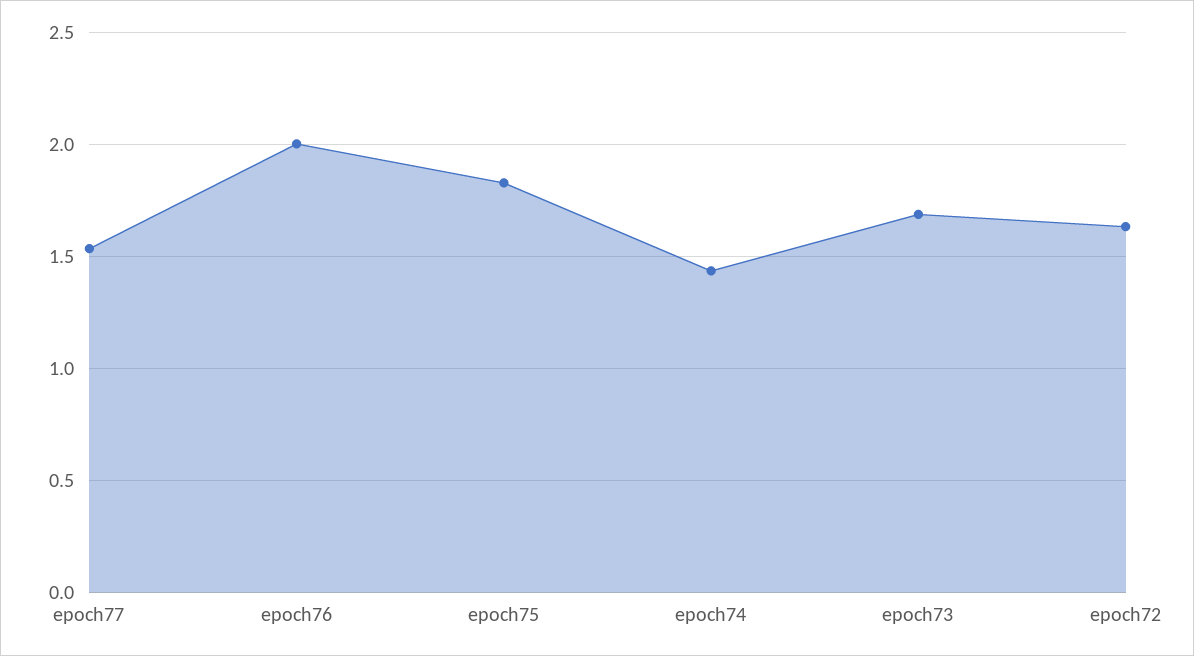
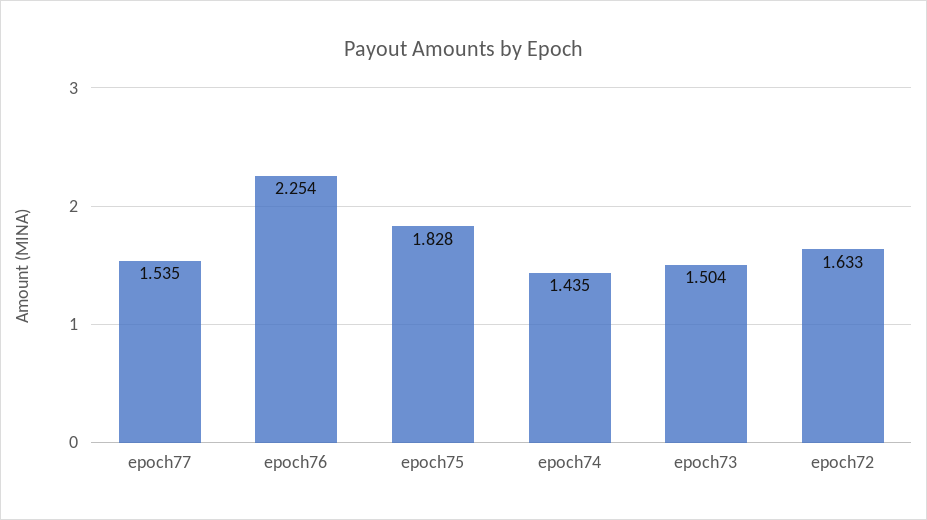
  {
    "epoch77": 1.535,
-   "epoch76": 2,
+   "epoch76": 2.254,
    "epoch75": 1.828,
    "epoch74": 1.435,
-   "epoch73": 1.7,
+   "epoch73": 1.504,
    "epoch72": 1.633
  }

